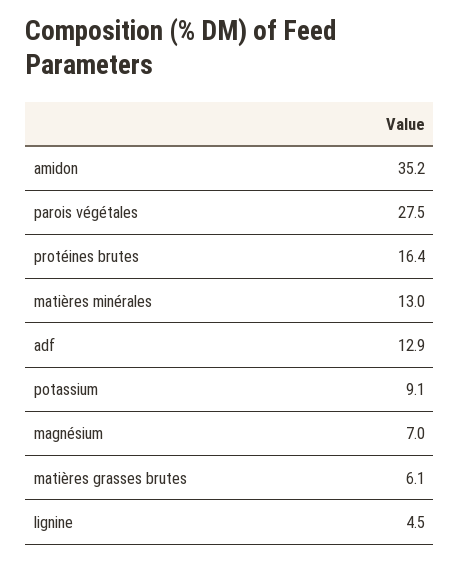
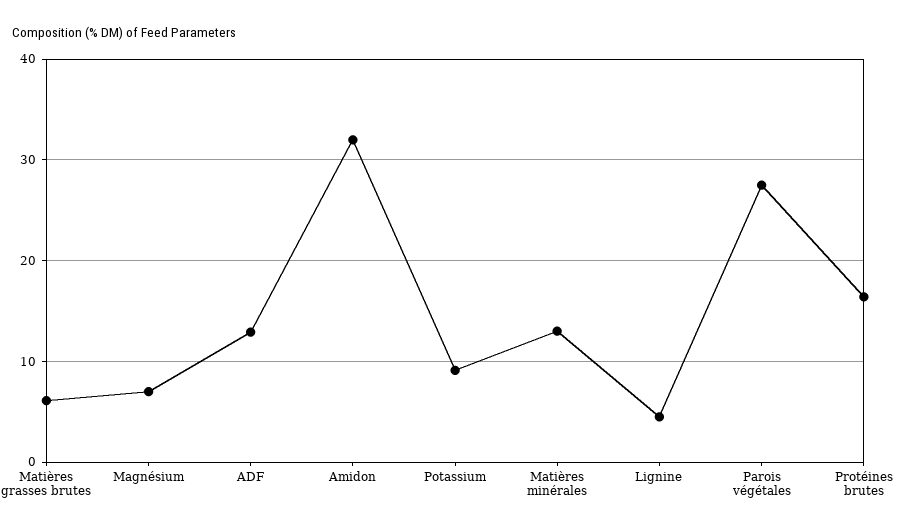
  {
-   "amidon": 35.2,
+   "amidon": 32,
    "parois végétales": 27.5,
    "protéines brutes": 16.4,
    "matières minérales": 13,
    "adf": 12.9,
    "potassium": 9.1,
    "magnésium": 7,
    "matières grasses brutes": 6.1,
    "lignine": 4.5
  }

